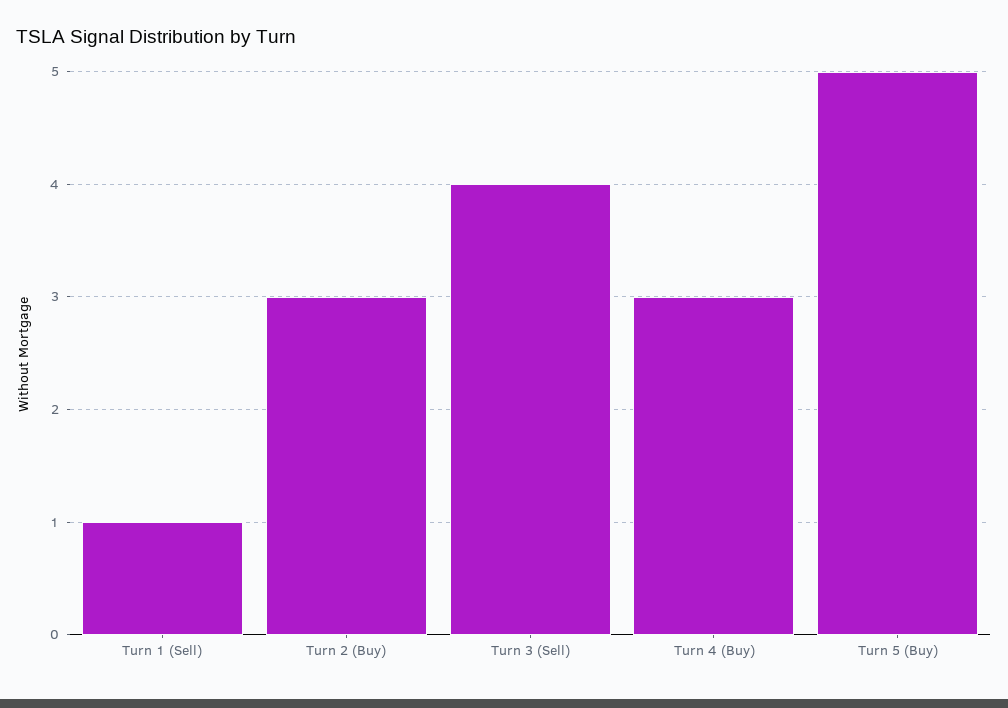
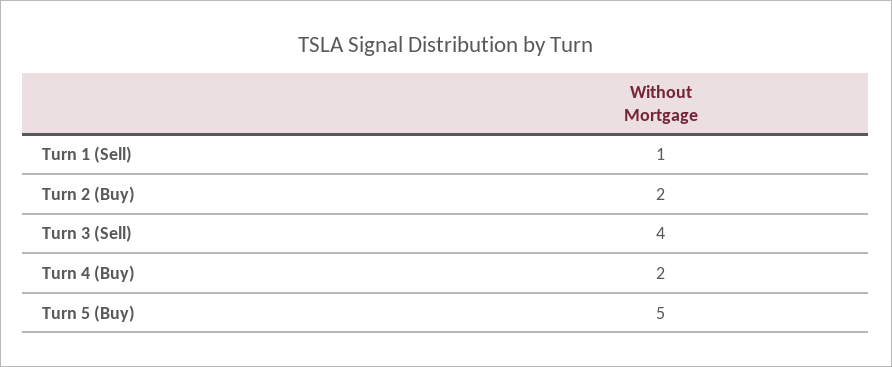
  {
    "Turn 1 (Sell)": 1,
-   "Turn 2 (Buy)": 3,
+   "Turn 2 (Buy)": 2,
    "Turn 3 (Sell)": 4,
-   "Turn 4 (Buy)": 3,
+   "Turn 4 (Buy)": 2,
    "Turn 5 (Buy)": 5
  }

